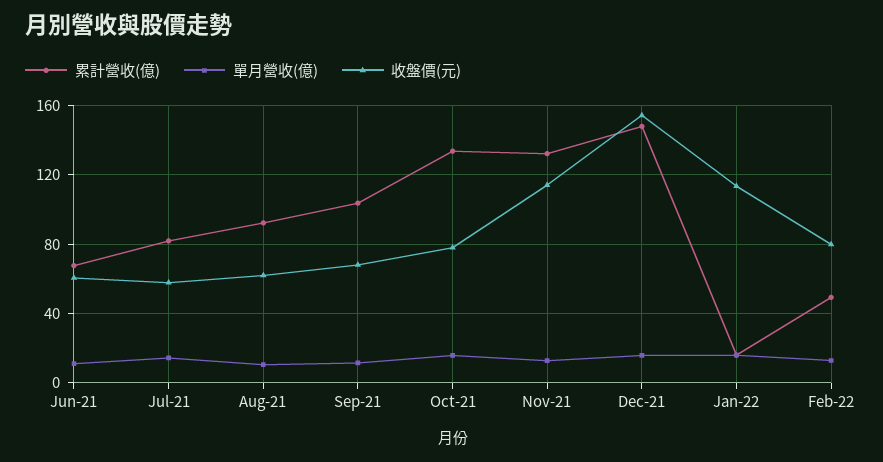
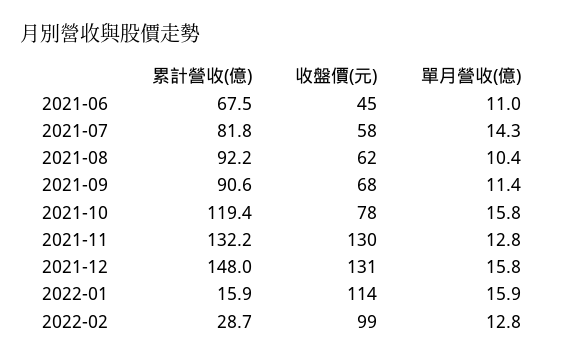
  {
    "累計營收(億)": {
      "Jun-21": 67.5,
      "Jul-21": 81.8,
      "Aug-21": 92.2,
-     "Sep-21": 105,
+     "Sep-21": 90.6,
-     "Oct-21": 135,
+     "Oct-21": 119.4,
      "Nov-21": 132.2,
      "Dec-21": 148,
      "Jan-22": 15.9,
-     "Feb-22": 50
+     "Feb-22": 28.7
    },
    "單月營收(億)": {
      "Jun-21": 11,
      "Jul-21": 14.3,
      "Aug-21": 10.4,
      "Sep-21": 11.4,
      "Oct-21": 15.8,
      "Nov-21": 12.8,
      "Dec-21": 15.8,
      "Jan-22": 15.9,
      "Feb-22": 12.8
    },
    "收盤價(元)": {
-     "Jun-21": 60,
+     "Jun-21": 45,
      "Jul-21": 58,
      "Aug-21": 62,
      "Sep-21": 68,
      "Oct-21": 78,
-     "Nov-21": 115,
+     "Nov-21": 130,
-     "Dec-21": 155,
+     "Dec-21": 131,
      "Jan-22": 114,
-     "Feb-22": 80
+     "Feb-22": 99
    }
  }

